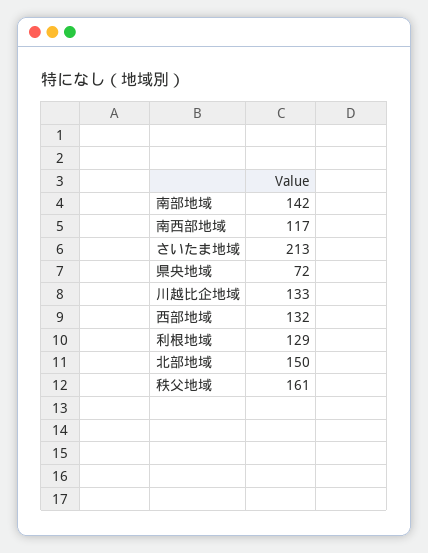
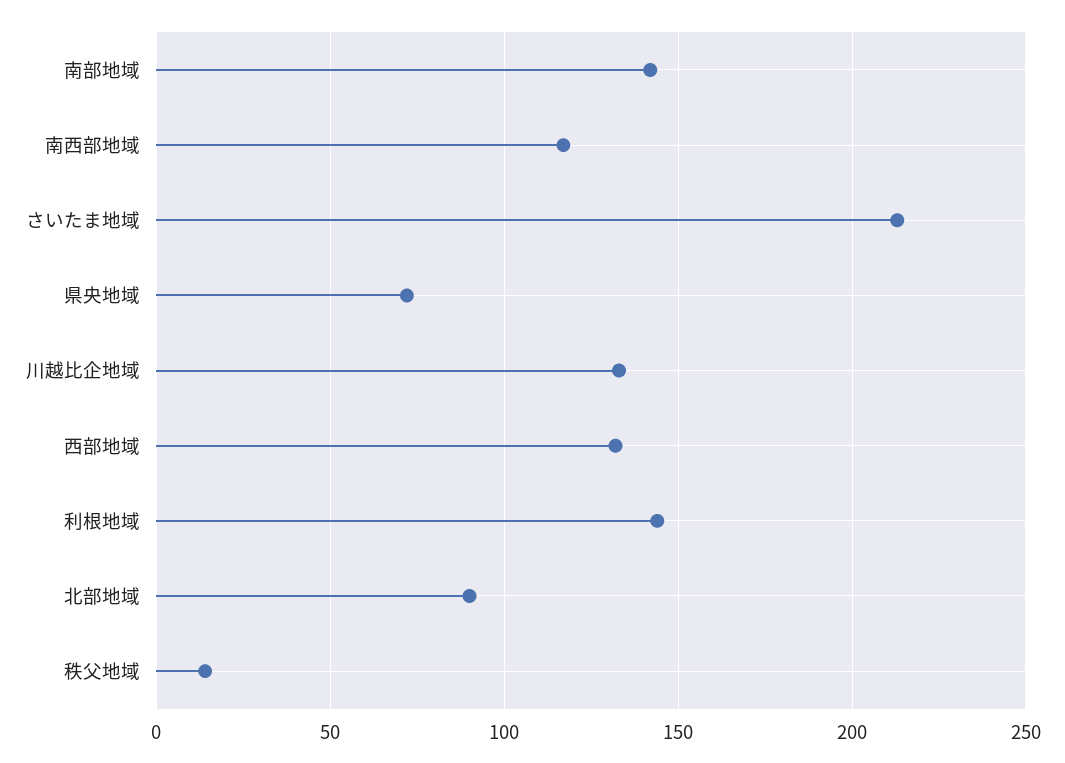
  {
    "南部地域": 142,
    "南西部地域": 117,
    "さいたま地域": 213,
    "県央地域": 72,
    "川越比企地域": 133,
    "西部地域": 132,
-   "利根地域": 129,
+   "利根地域": 145,
-   "北部地域": 150,
+   "北部地域": 90,
-   "秩父地域": 161
+   "秩父地域": 15
  }

